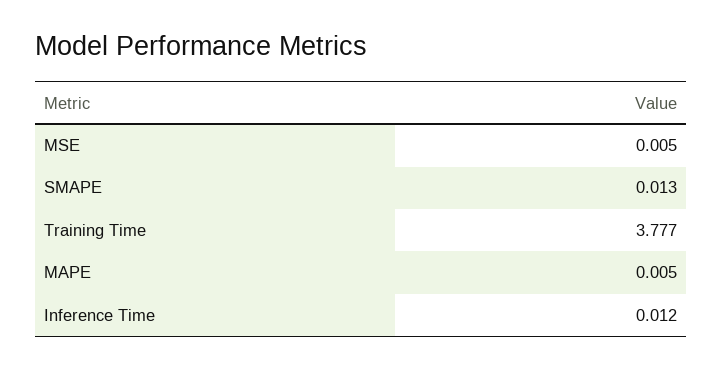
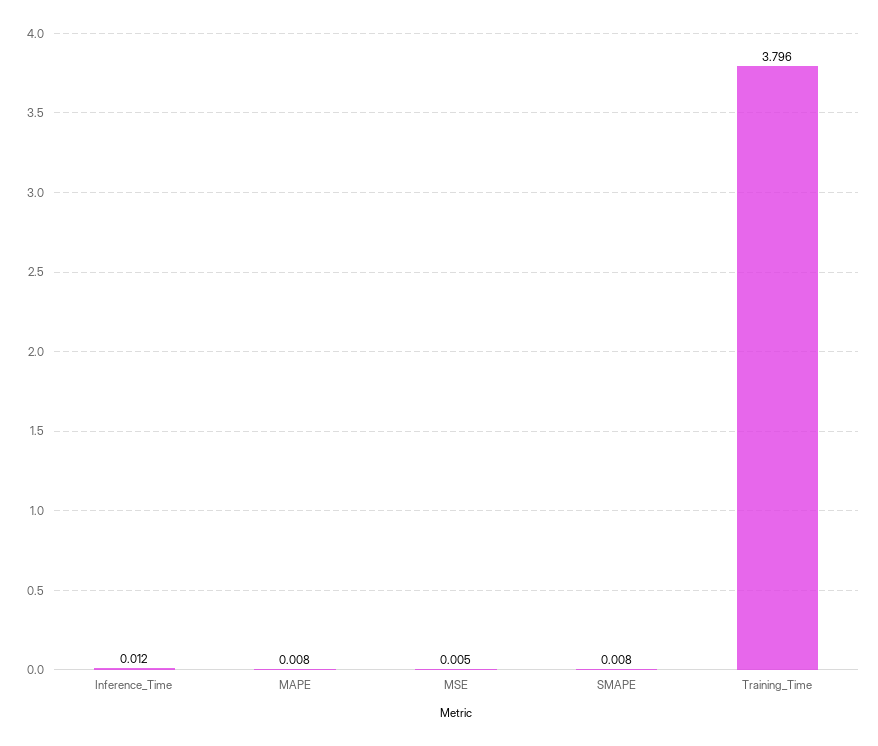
  {
    "MSE": 0.005,
-   "SMAPE": 0.013,
+   "SMAPE": 0.008,
-   "Training Time": 3.777,
+   "Training Time": 3.796,
-   "MAPE": 0.005,
+   "MAPE": 0.008,
    "Inference Time": 0.012
  }

